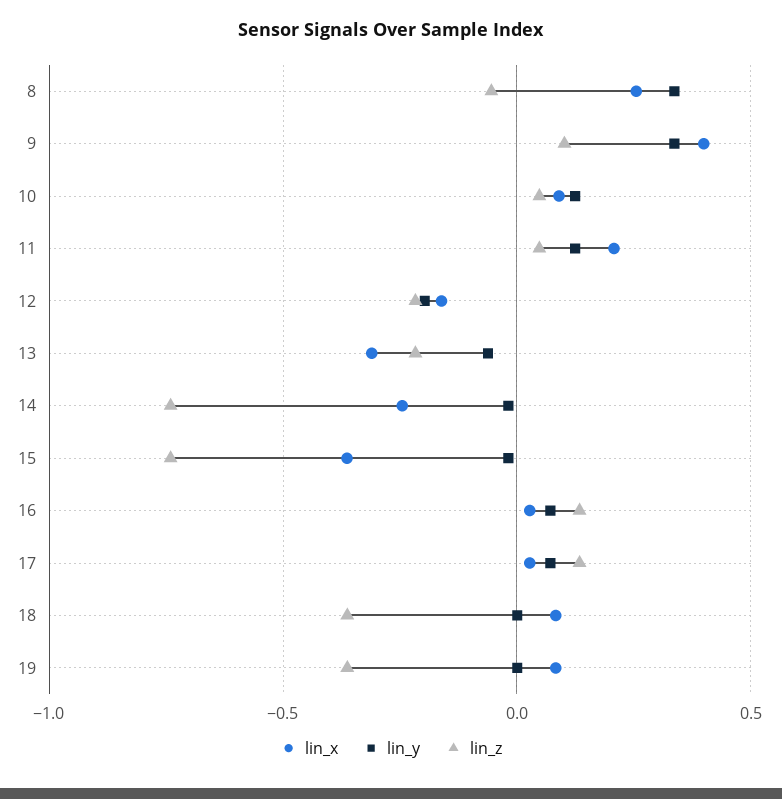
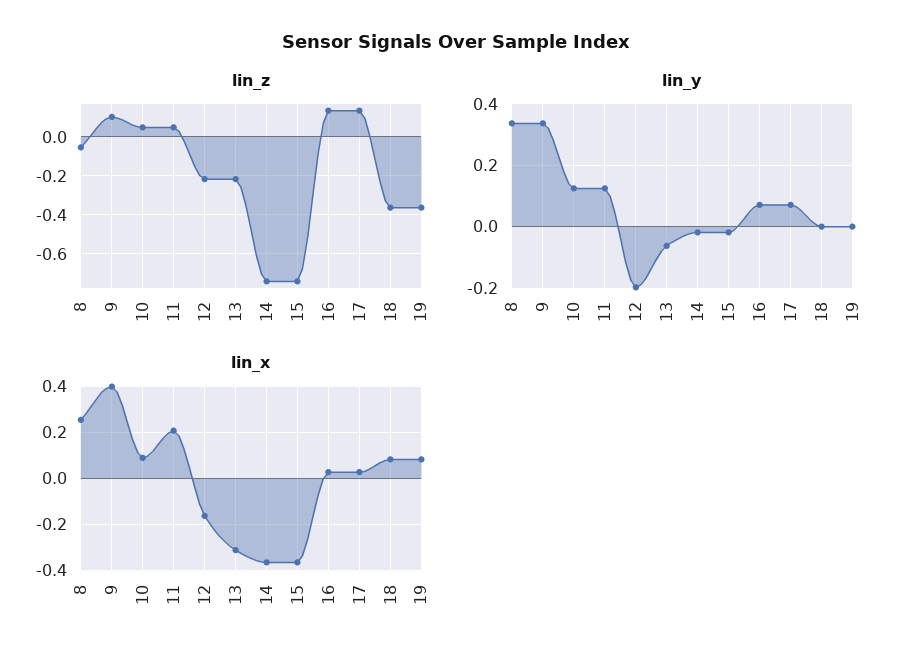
  {
    "lin_x": {
      "8": 0.25,
      "9": 0.4,
      "10": 0.1,
      "11": 0.2,
      "12": -0.15,
      "13": -0.3,
-     "14": -0.25,
+     "14": -0.35,
      "15": -0.35,
      "16": 0.05,
      "17": 0.05,
      "18": 0.1,
      "19": 0.1
    },
    "lin_y": {
      "8": 0.34,
      "9": 0.34,
      "10": 0.12,
      "11": 0.12,
      "12": -0.2,
      "13": -0.06,
      "14": -0.02,
      "15": -0.02,
      "16": 0.08,
      "17": 0.08,
      "18": 0,
      "19": 0
    },
    "lin_z": {
      "8": -0.05,
      "9": 0.1,
      "10": 0.05,
      "11": 0.05,
      "12": -0.2,
      "13": -0.2,
      "14": -0.75,
      "15": -0.75,
      "16": 0.15,
      "17": 0.15,
      "18": -0.35,
      "19": -0.35
    }
  }

